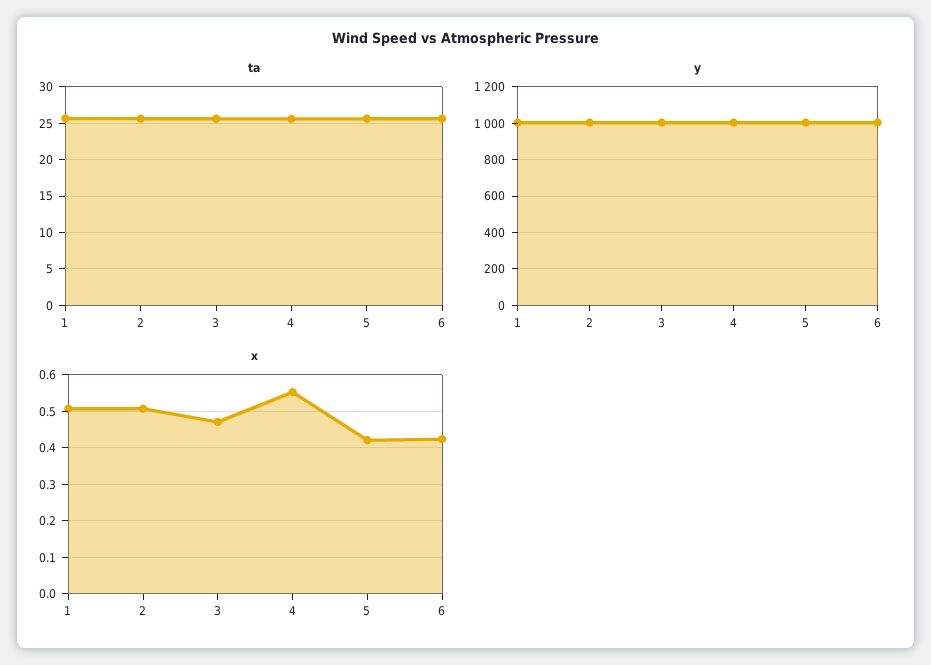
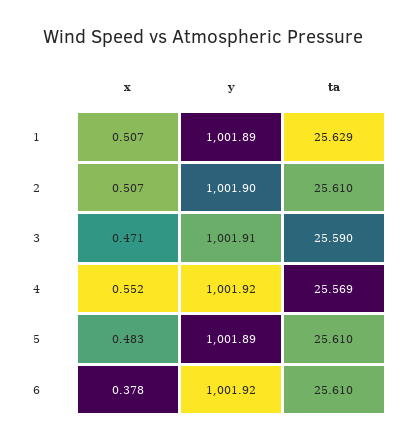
  {
    "ta": {
      "1": 25.629,
      "2": 25.61,
      "3": 25.59,
      "4": 25.569,
      "5": 25.61,
      "6": 25.61
    },
    "y": {
      "1": 1001.89,
      "2": 1001.9,
      "3": 1001.91,
      "4": 1001.92,
      "5": 1001.89,
      "6": 1001.92
    },
    "x": {
      "1": 0.507,
      "2": 0.507,
      "3": 0.471,
      "4": 0.552,
-     "5": 0.42,
+     "5": 0.483,
-     "6": 0.42
+     "6": 0.378
    }
  }

